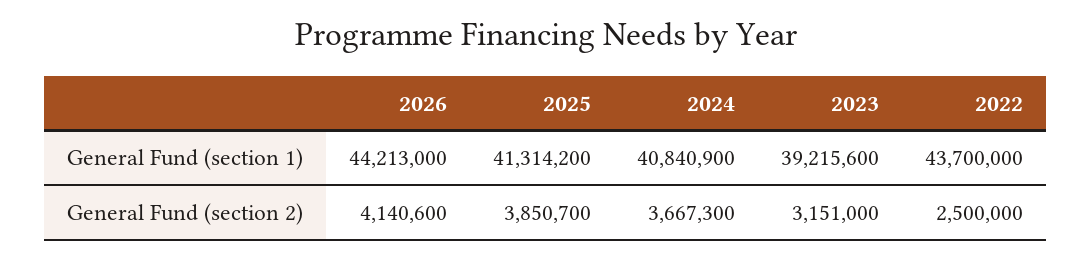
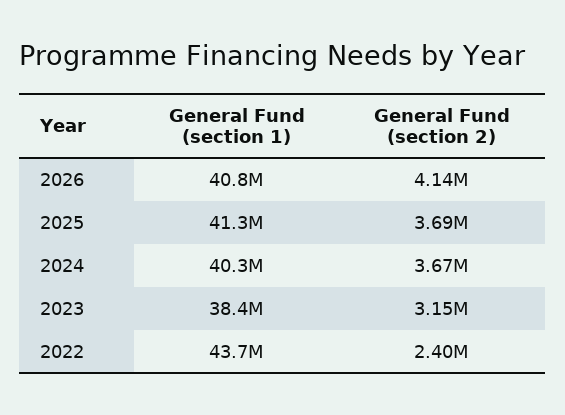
  {
    "2026": {
-     "General Fund (section 1)": 44213000,
+     "General Fund (section 1)": 40800000,
      "General Fund (section 2)": 4140600
    },
    "2025": {
      "General Fund (section 1)": 41314200,
-     "General Fund (section 2)": 3850700
+     "General Fund (section 2)": 3690000
    },
    "2024": {
-     "General Fund (section 1)": 40840900,
+     "General Fund (section 1)": 40300000,
      "General Fund (section 2)": 3667300
    },
    "2023": {
-     "General Fund (section 1)": 39215600,
+     "General Fund (section 1)": 38400000,
      "General Fund (section 2)": 3151000
    },
    "2022": {
      "General Fund (section 1)": 43700000,
-     "General Fund (section 2)": 2500000
+     "General Fund (section 2)": 2400000
    }
  }

